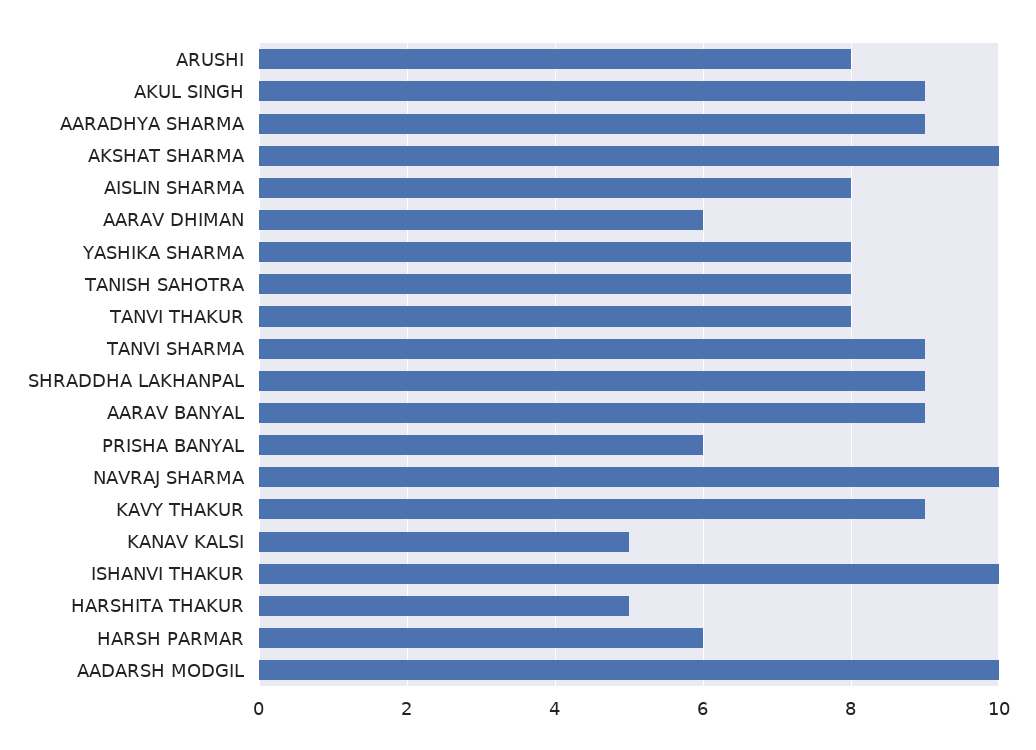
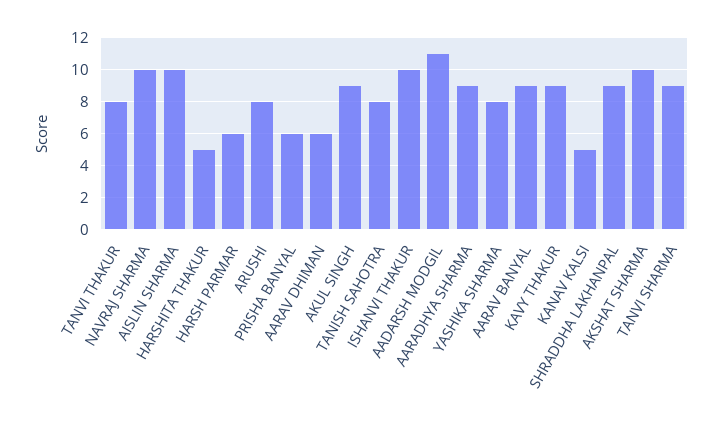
  {
    "ARUSHI": 8,
    "AKUL SINGH": 9,
    "AARADHYA SHARMA": 9,
    "AKSHAT SHARMA": 10,
-   "AISLIN SHARMA": 8,
+   "AISLIN SHARMA": 10,
    "AARAV DHIMAN": 6,
    "YASHIKA SHARMA": 8,
    "TANISH SAHOTRA": 8,
    "TANVI THAKUR": 8,
    "TANVI SHARMA": 9,
    "SHRADDHA LAKHANPAL": 9,
    "AARAV BANYAL": 9,
    "PRISHA BANYAL": 6,
    "NAVRAJ SHARMA": 10,
    "KAVY THAKUR": 9,
    "KANAV KALSI": 5,
    "ISHANVI THAKUR": 10,
    "HARSHITA THAKUR": 5,
    "HARSH PARMAR": 6,
-   "AADARSH MODGIL": 10
+   "AADARSH MODGIL": 11
  }

